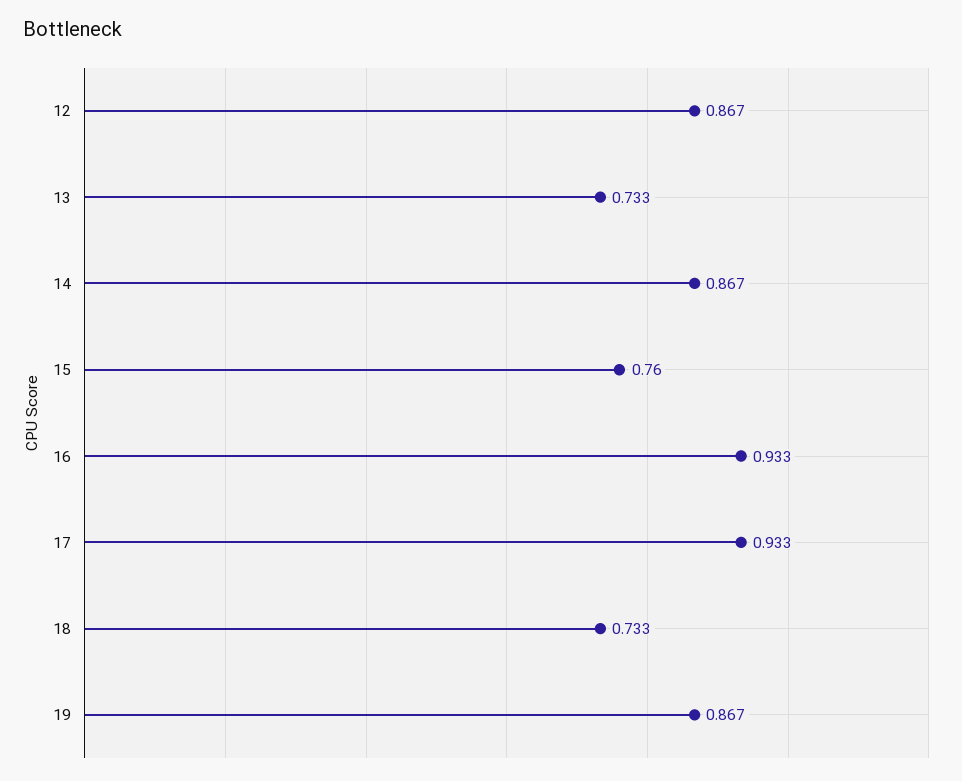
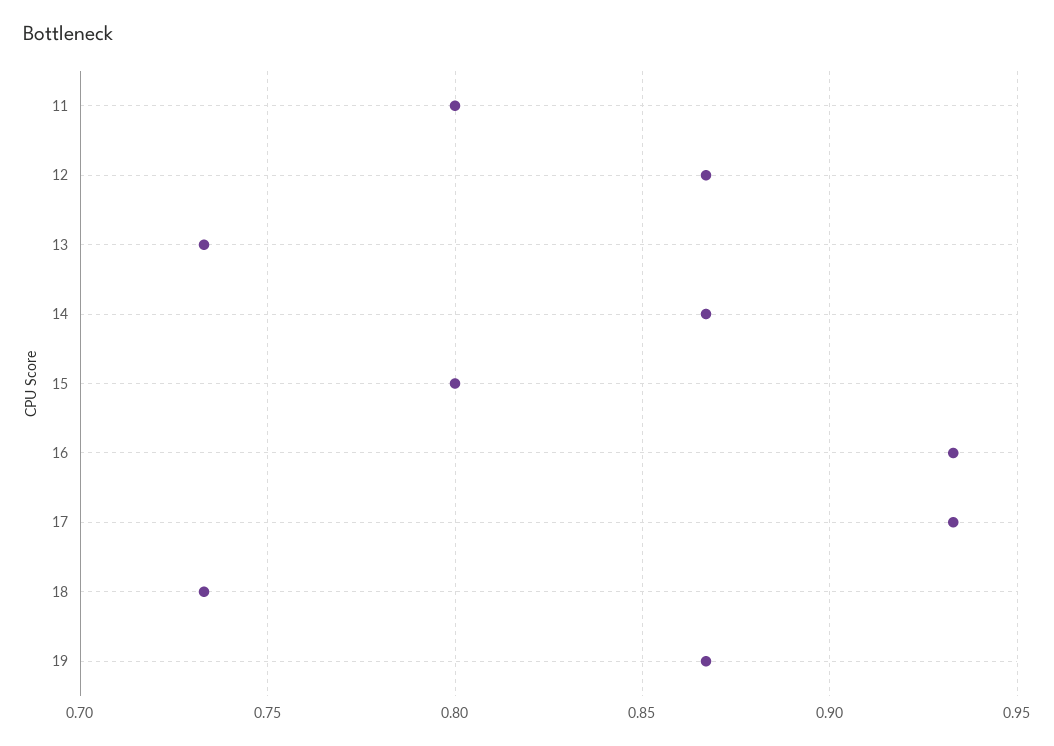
  {
    "12": 0.867,
    "13": 0.733,
    "14": 0.867,
-   "15": 0.76,
+   "15": 0.8,
    "16": 0.933,
    "17": 0.933,
    "18": 0.733,
-   "19": 0.867
+   "19": 0.867,
+   "11": 0.8
  }

